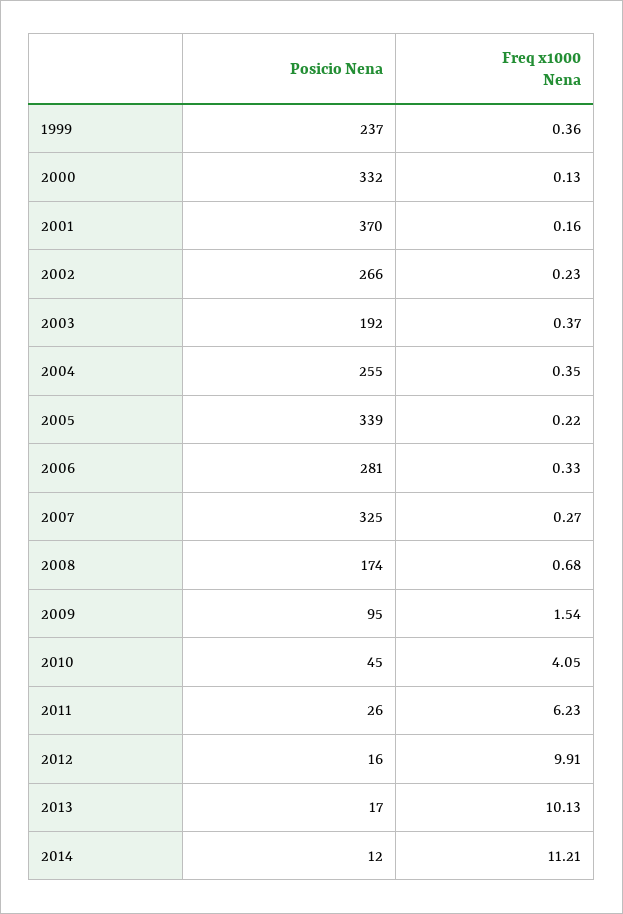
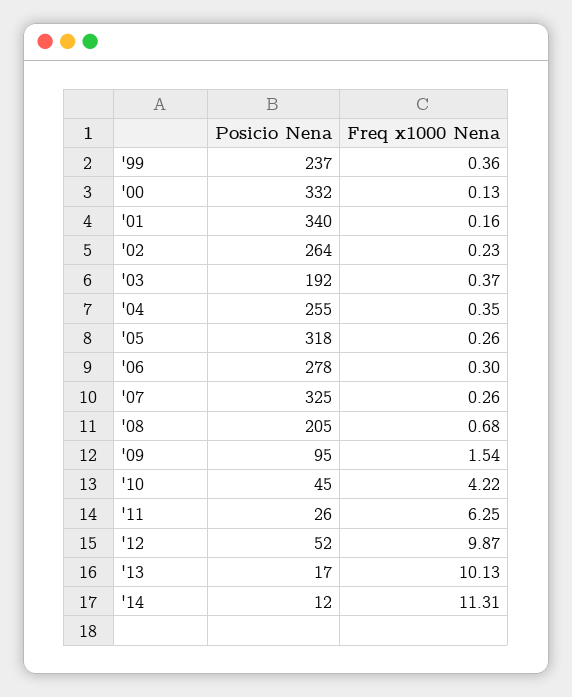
  {
    "Posicio Nena": {
      "1999": 237,
      "2000": 332,
-     "2001": 370,
+     "2001": 340,
-     "2002": 266,
+     "2002": 264,
      "2003": 192,
      "2004": 255,
-     "2005": 339,
+     "2005": 318,
-     "2006": 281,
+     "2006": 278,
      "2007": 325,
-     "2008": 174,
+     "2008": 205,
      "2009": 95,
      "2010": 45,
      "2011": 26,
-     "2012": 16,
+     "2012": 52,
      "2013": 17,
      "2014": 12
    },
    "Freq x1000 Nena": {
      "1999": 0.36,
      "2000": 0.13,
      "2001": 0.16,
      "2002": 0.23,
      "2003": 0.37,
      "2004": 0.35,
-     "2005": 0.22,
+     "2005": 0.26,
-     "2006": 0.33,
+     "2006": 0.3,
-     "2007": 0.27,
+     "2007": 0.26,
      "2008": 0.68,
      "2009": 1.54,
-     "2010": 4.05,
+     "2010": 4.22,
-     "2011": 6.23,
+     "2011": 6.25,
-     "2012": 9.91,
+     "2012": 9.87,
      "2013": 10.13,
-     "2014": 11.21
+     "2014": 11.31
    }
  }

